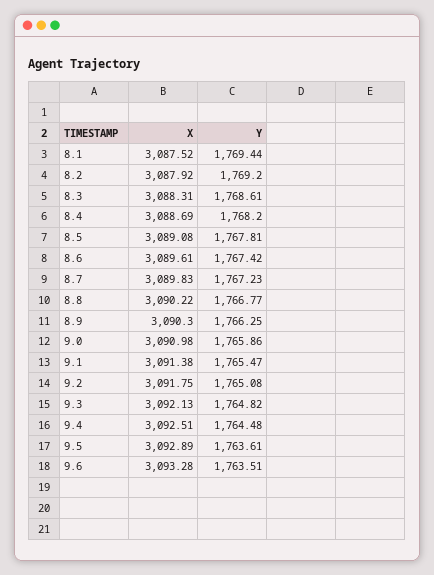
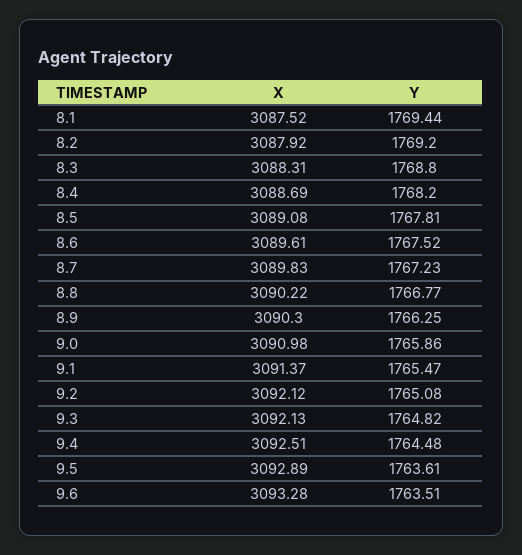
  {
    "X": {
      "8.1": 3087.52,
      "8.2": 3087.92,
      "8.3": 3088.31,
      "8.4": 3088.69,
      "8.5": 3089.08,
      "8.6": 3089.61,
      "8.7": 3089.83,
      "8.8": 3090.22,
      "8.9": 3090.3,
      "9.0": 3090.98,
-     "9.1": 3091.38,
+     "9.1": 3091.37,
-     "9.2": 3091.75,
+     "9.2": 3092.12,
      "9.3": 3092.13,
      "9.4": 3092.51,
      "9.5": 3092.89,
      "9.6": 3093.28
    },
    "Y": {
      "8.1": 1769.44,
      "8.2": 1769.2,
-     "8.3": 1768.61,
+     "8.3": 1768.8,
      "8.4": 1768.2,
      "8.5": 1767.81,
-     "8.6": 1767.42,
+     "8.6": 1767.52,
      "8.7": 1767.23,
      "8.8": 1766.77,
      "8.9": 1766.25,
      "9.0": 1765.86,
      "9.1": 1765.47,
      "9.2": 1765.08,
      "9.3": 1764.82,
      "9.4": 1764.48,
      "9.5": 1763.61,
      "9.6": 1763.51
    }
  }

